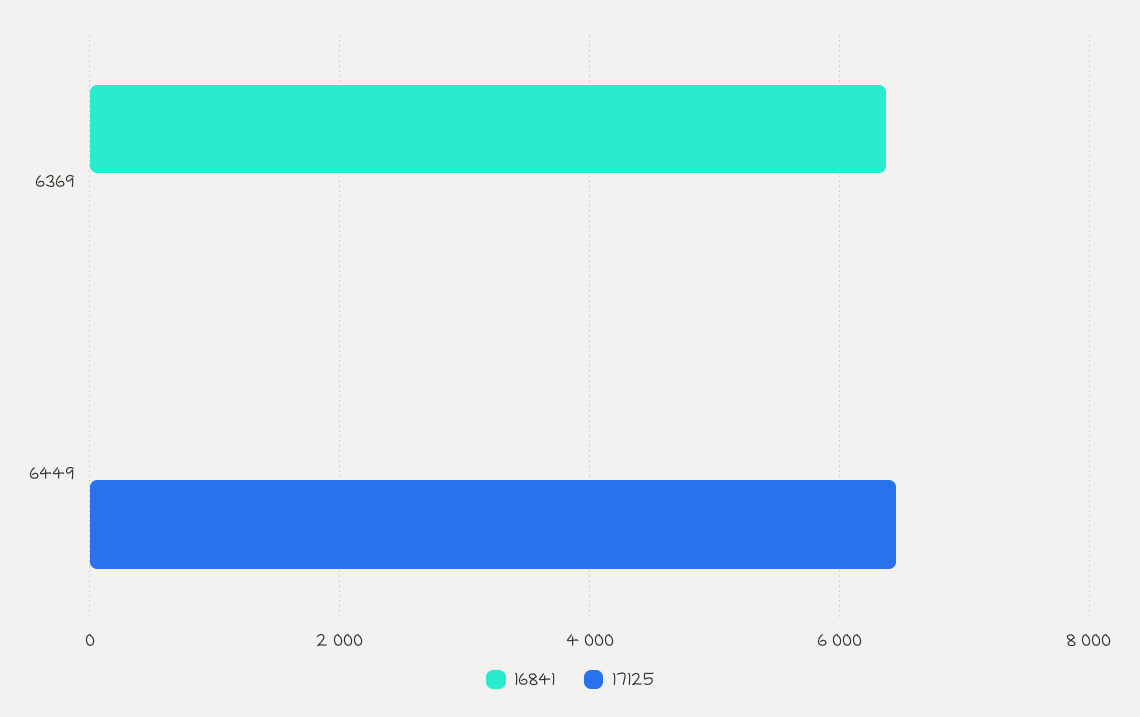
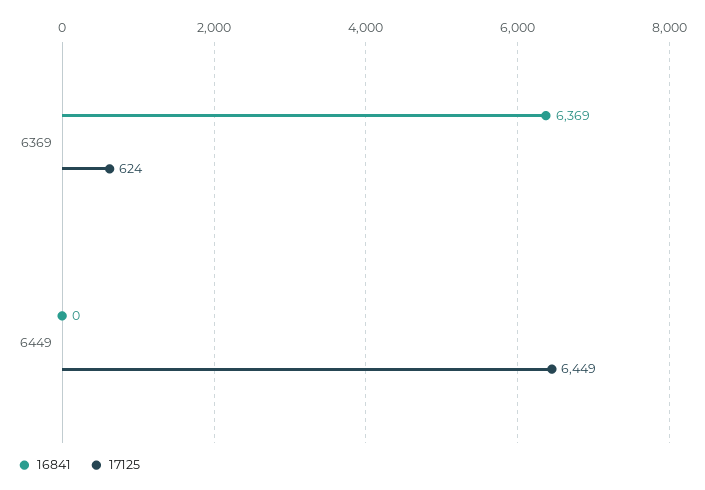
  {
    "16841": {
      "6369": 6369,
      "6449": 0
    },
    "17125": {
-     "6369": 0,
+     "6369": 624,
      "6449": 6449
    }
  }

